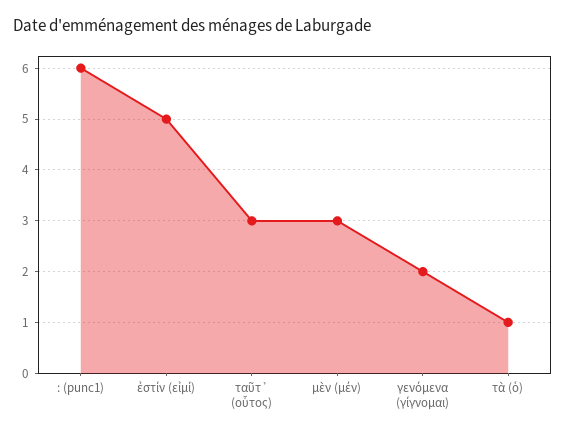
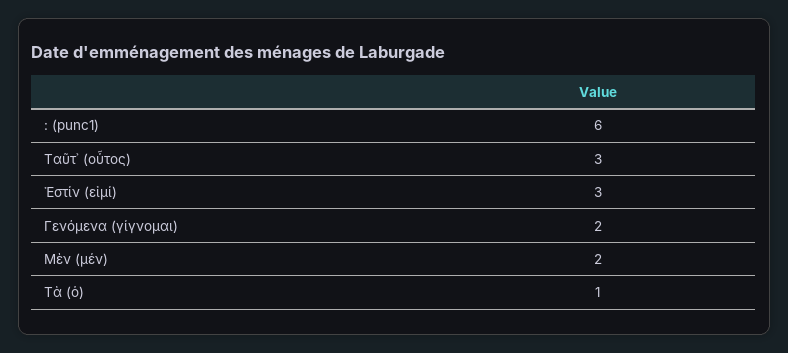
  {
    ": (punc1)": 6,
-   "ἐστίν (εἰμί)": 5,
+   "ἐστίν (εἰμί)": 3,
    "ταῦτ᾽ (οὗτος)": 3,
-   "μὲν (μέν)": 3,
+   "μὲν (μέν)": 2,
    "γενόμενα (γίγνομαι)": 2,
    "τὰ (ὁ)": 1
  }

